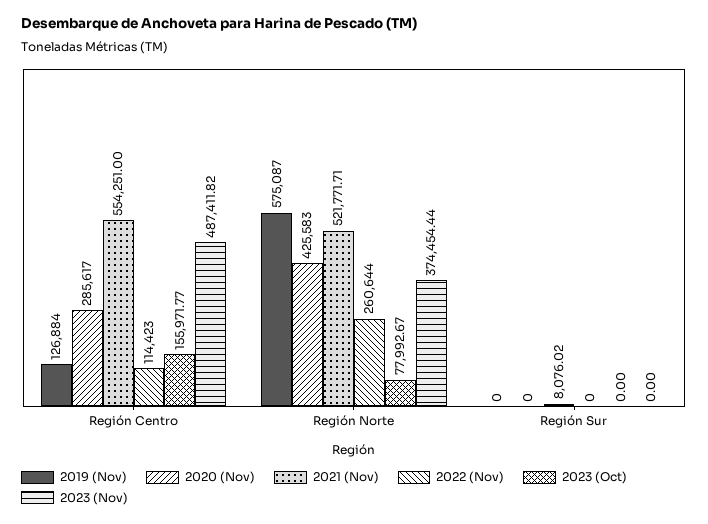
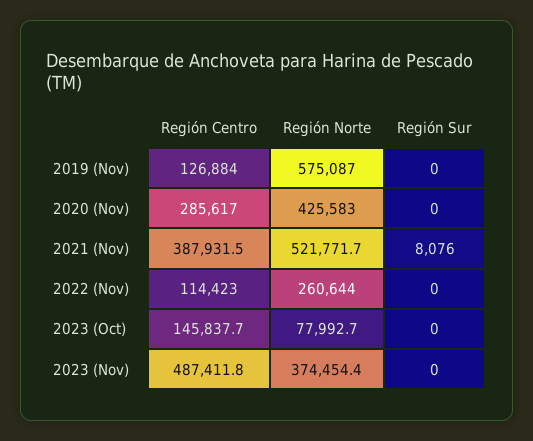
  {
    "2019 (Nov)": {
      "Región Centro": 126884,
      "Región Norte": 575087,
      "Región Sur": 0
    },
    "2020 (Nov)": {
      "Región Centro": 285617,
      "Región Norte": 425583,
      "Región Sur": 0
    },
    "2021 (Nov)": {
-     "Región Centro": 554251,
+     "Región Centro": 387931.5,
      "Región Norte": 521771.71,
      "Región Sur": 8076.02
    },
    "2022 (Nov)": {
      "Región Centro": 114423,
      "Región Norte": 260644,
      "Región Sur": 0
    },
    "2023 (Oct)": {
-     "Región Centro": 155971.77,
+     "Región Centro": 145837.7,
      "Región Norte": 77992.67,
      "Región Sur": 0
    },
    "2023 (Nov)": {
      "Región Centro": 487411.82,
      "Región Norte": 374454.44,
      "Región Sur": 0
    }
  }

